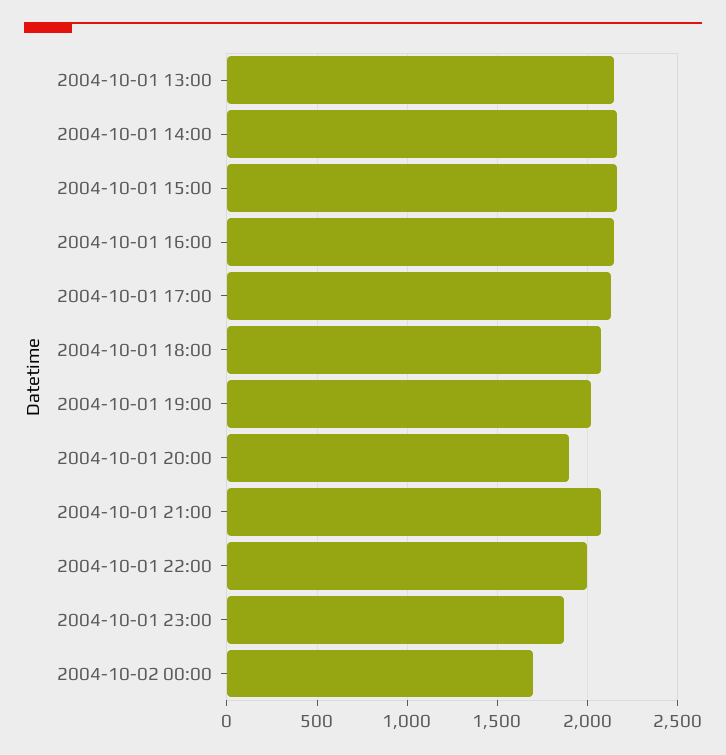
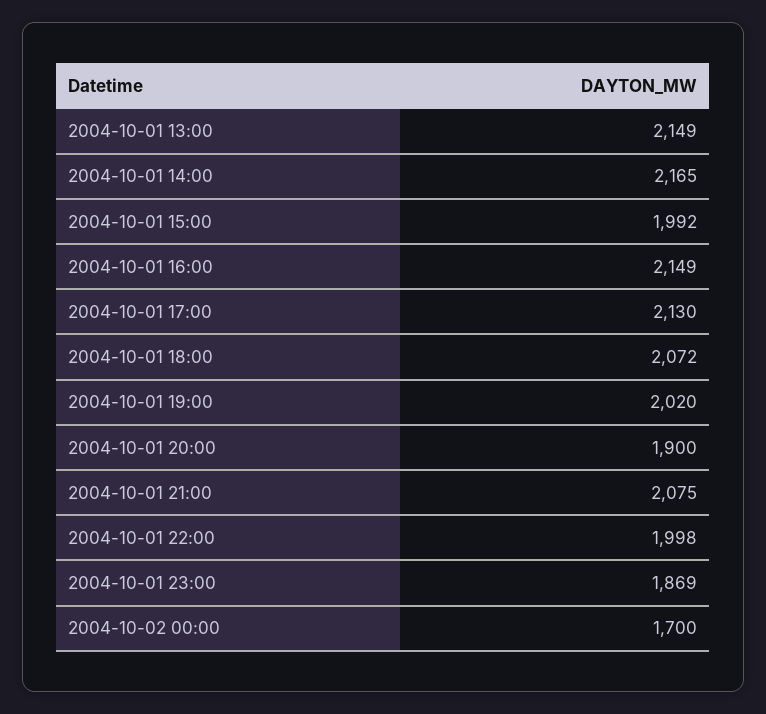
  {
    "2004-10-01 13:00": 2149,
    "2004-10-01 14:00": 2165,
-   "2004-10-01 15:00": 2150,
+   "2004-10-01 15:00": 1992,
    "2004-10-01 16:00": 2149,
    "2004-10-01 17:00": 2130,
    "2004-10-01 18:00": 2072,
    "2004-10-01 19:00": 2020,
    "2004-10-01 20:00": 1900,
    "2004-10-01 21:00": 2075,
    "2004-10-01 22:00": 1998,
    "2004-10-01 23:00": 1869,
    "2004-10-02 00:00": 1700
  }

